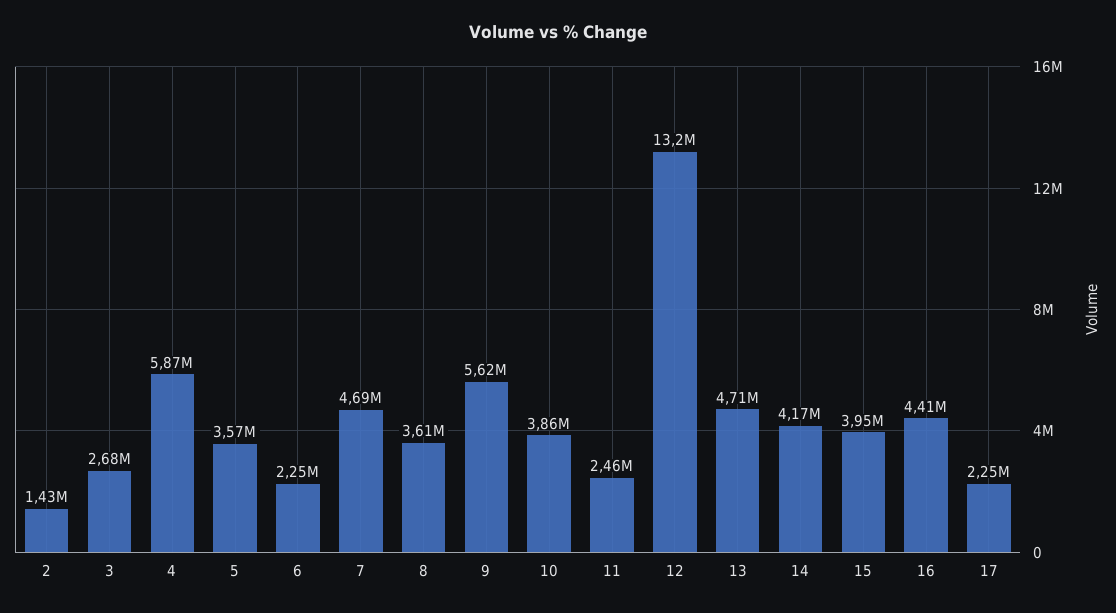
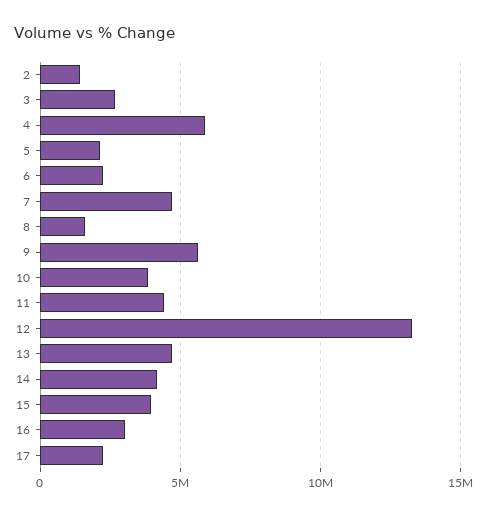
  {
    "2": 1430000,
    "3": 2680000,
    "4": 5870000,
-   "5": 3570000,
+   "5": 2000000,
    "6": 2250000,
    "7": 4690000,
-   "8": 3610000,
+   "8": 1500000,
    "9": 5620000,
    "10": 3860000,
-   "11": 2460000,
+   "11": 4500000,
    "12": 13200000,
    "13": 4710000,
    "14": 4170000,
    "15": 3950000,
-   "16": 4410000,
+   "16": 3000000,
    "17": 2250000
  }

